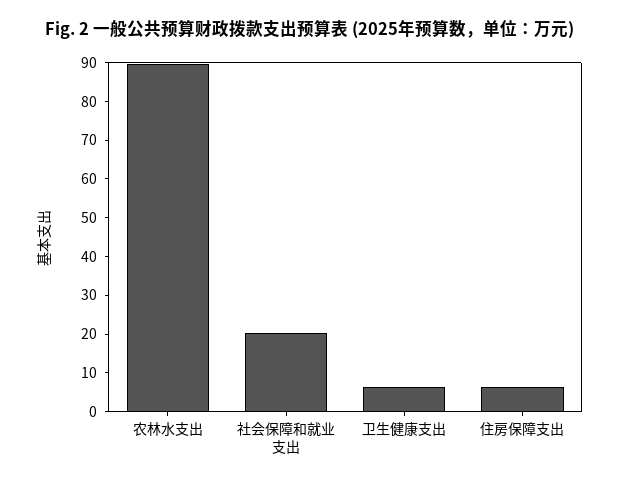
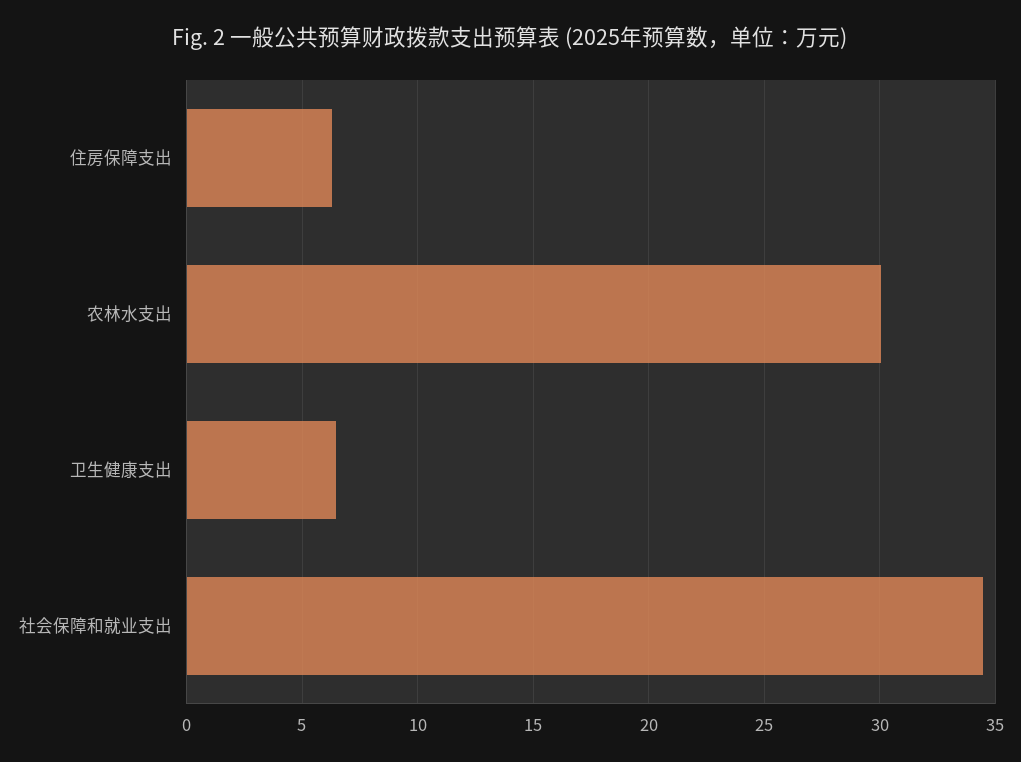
  {
-   "农林水支出": 90,
+   "农林水支出": 30,
-   "社会保障和就业支出": 20,
+   "社会保障和就业支出": 34.5,
    "卫生健康支出": 6.5,
    "住房保障支出": 6.5
  }

